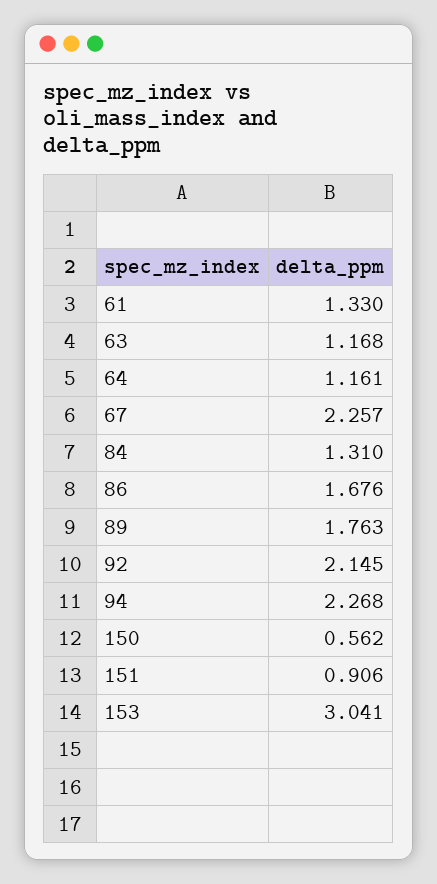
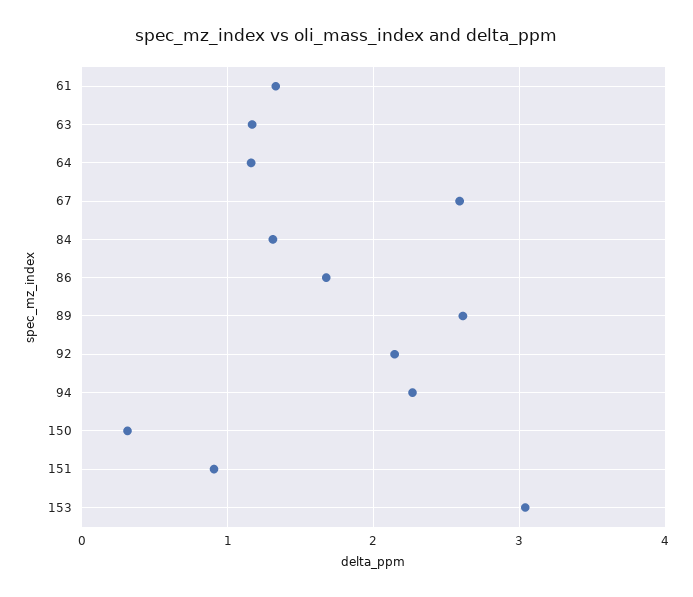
  {
    "61": 1.33,
    "63": 1.168,
    "64": 1.161,
-   "67": 2.257,
+   "67": 2.6,
    "84": 1.31,
    "86": 1.676,
-   "89": 1.763,
+   "89": 2.6,
    "92": 2.145,
    "94": 2.268,
-   "150": 0.562,
+   "150": 0.3,
    "151": 0.906,
    "153": 3.041
  }

